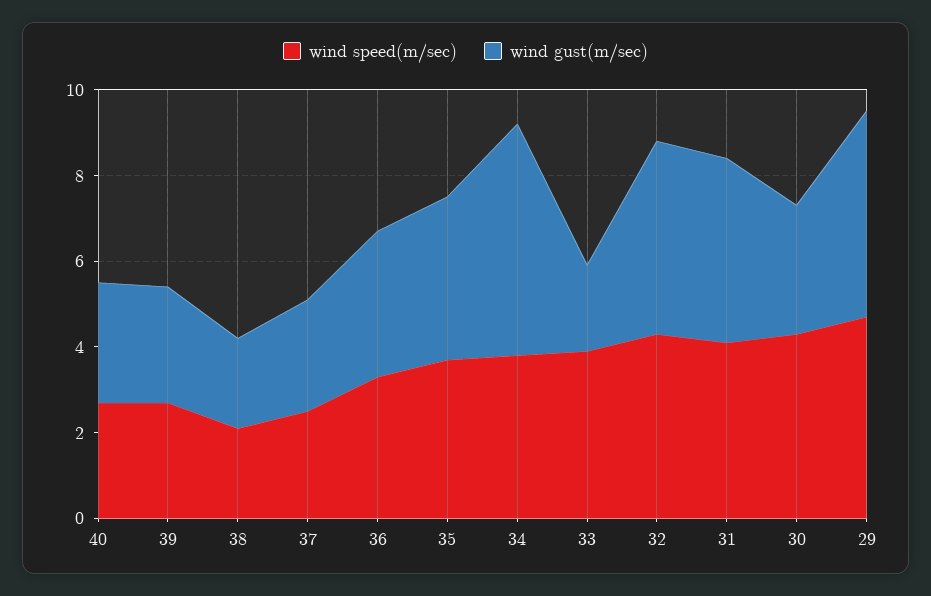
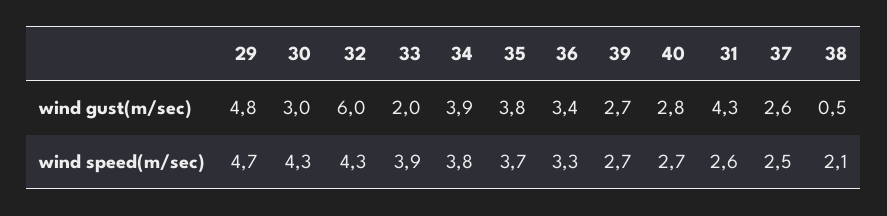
  {
    "wind speed(m/sec)": {
      "40": 2.7,
      "39": 2.7,
      "38": 2.1,
      "37": 2.5,
      "36": 3.3,
      "35": 3.7,
      "34": 3.8,
      "33": 3.9,
      "32": 4.3,
-     "31": 4,
+     "31": 2.6,
      "30": 4.3,
      "29": 4.7
    },
    "wind gust(m/sec)": {
      "40": 2.8,
      "39": 2.7,
-     "38": 2,
+     "38": 0.5,
      "37": 2.6,
      "36": 3.4,
      "35": 3.8,
-     "34": 5.5,
+     "34": 3.9,
      "33": 2,
-     "32": 4.5,
+     "32": 6,
      "31": 4.3,
      "30": 3,
      "29": 4.8
    }
  }

